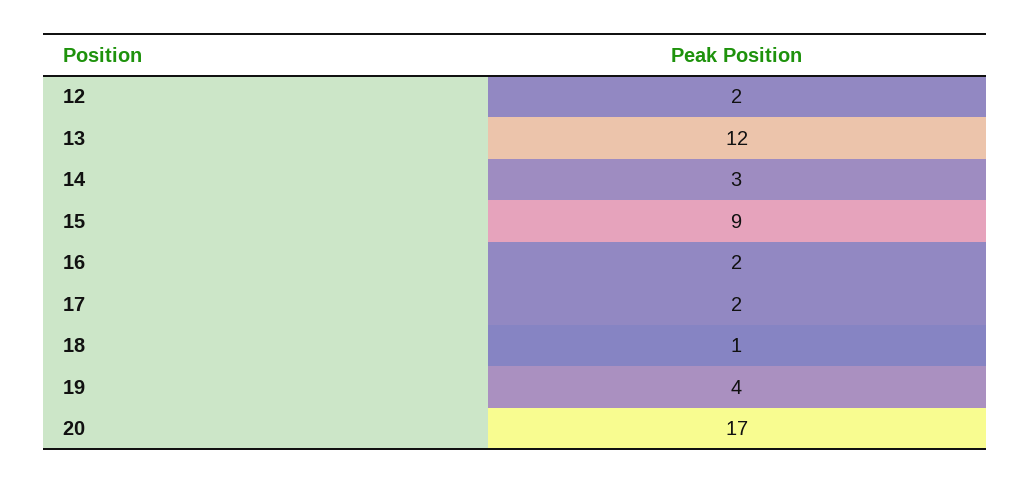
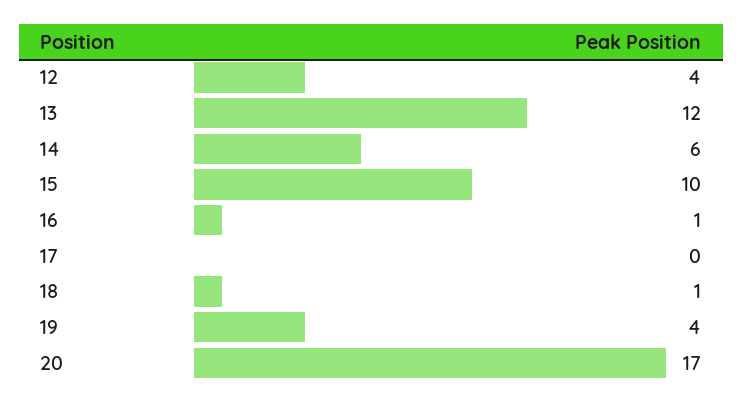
  {
-   "12": 2,
+   "12": 4,
    "13": 12,
-   "14": 3,
+   "14": 6,
-   "15": 9,
+   "15": 10,
-   "16": 2,
+   "16": 1,
-   "17": 2,
+   "17": 0,
    "18": 1,
    "19": 4,
    "20": 17
  }

